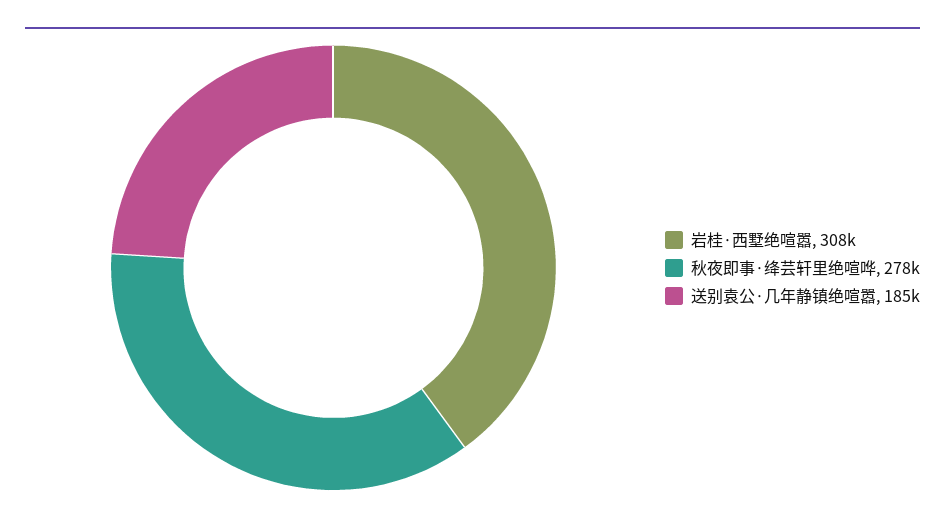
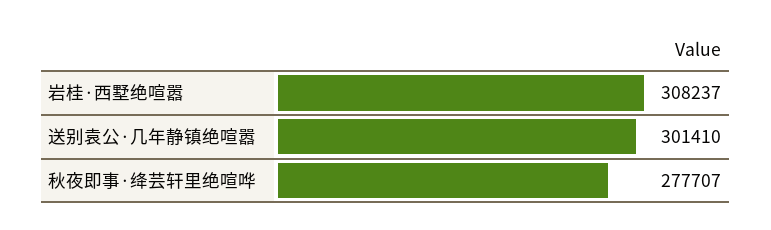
  {
    "岩桂·西墅绝喧嚣": 308237,
    "秋夜即事·绛芸轩里绝喧哗": 277707,
-   "送别袁公·几年静镇绝喧嚣": 185000
+   "送别袁公·几年静镇绝喧嚣": 301410
  }

